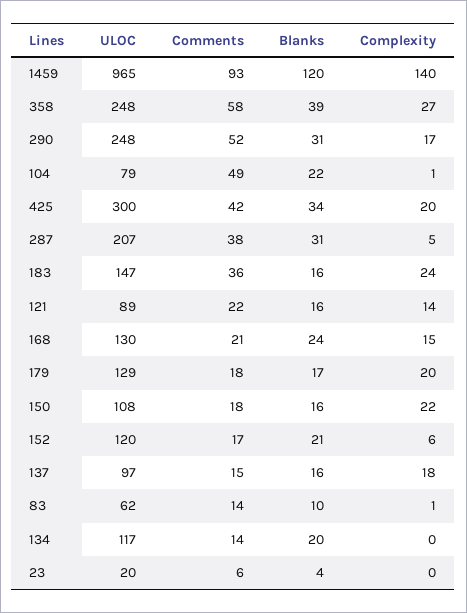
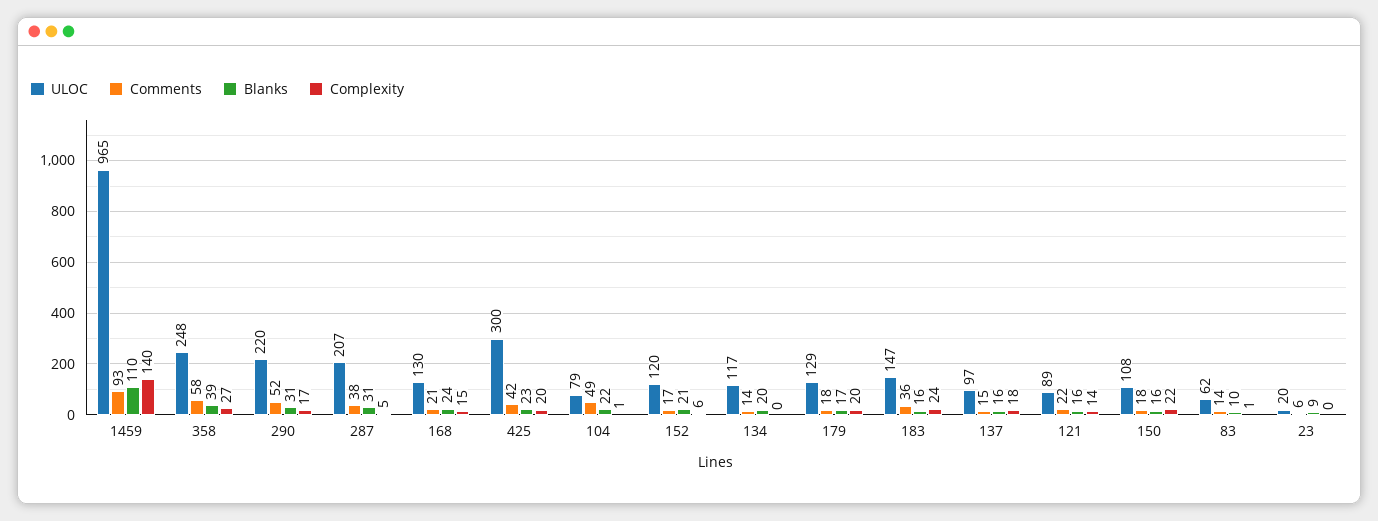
  {
    "ULOC": {
      "1459": 965,
      "358": 248,
-     "290": 248,
+     "290": 220,
      "104": 79,
      "425": 300,
      "287": 207,
      "183": 147,
      "121": 89,
      "168": 130,
      "179": 129,
      "150": 108,
      "152": 120,
      "137": 97,
      "83": 62,
      "134": 117,
      "23": 20
    },
    "Comments": {
      "1459": 93,
      "358": 58,
      "290": 52,
      "104": 49,
      "425": 42,
      "287": 38,
      "183": 36,
      "121": 22,
      "168": 21,
      "179": 18,
      "150": 18,
      "152": 17,
      "137": 15,
      "83": 14,
      "134": 14,
      "23": 6
    },
    "Blanks": {
-     "1459": 120,
+     "1459": 110,
      "358": 39,
      "290": 31,
      "104": 22,
-     "425": 34,
+     "425": 23,
      "287": 31,
      "183": 16,
      "121": 16,
      "168": 24,
      "179": 17,
      "150": 16,
      "152": 21,
      "137": 16,
      "83": 10,
      "134": 20,
-     "23": 4
+     "23": 9
    },
    "Complexity": {
      "1459": 140,
      "358": 27,
      "290": 17,
      "104": 1,
      "425": 20,
      "287": 5,
      "183": 24,
      "121": 14,
      "168": 15,
      "179": 20,
      "150": 22,
      "152": 6,
      "137": 18,
      "83": 1,
      "134": 0,
      "23": 0
    }
  }

